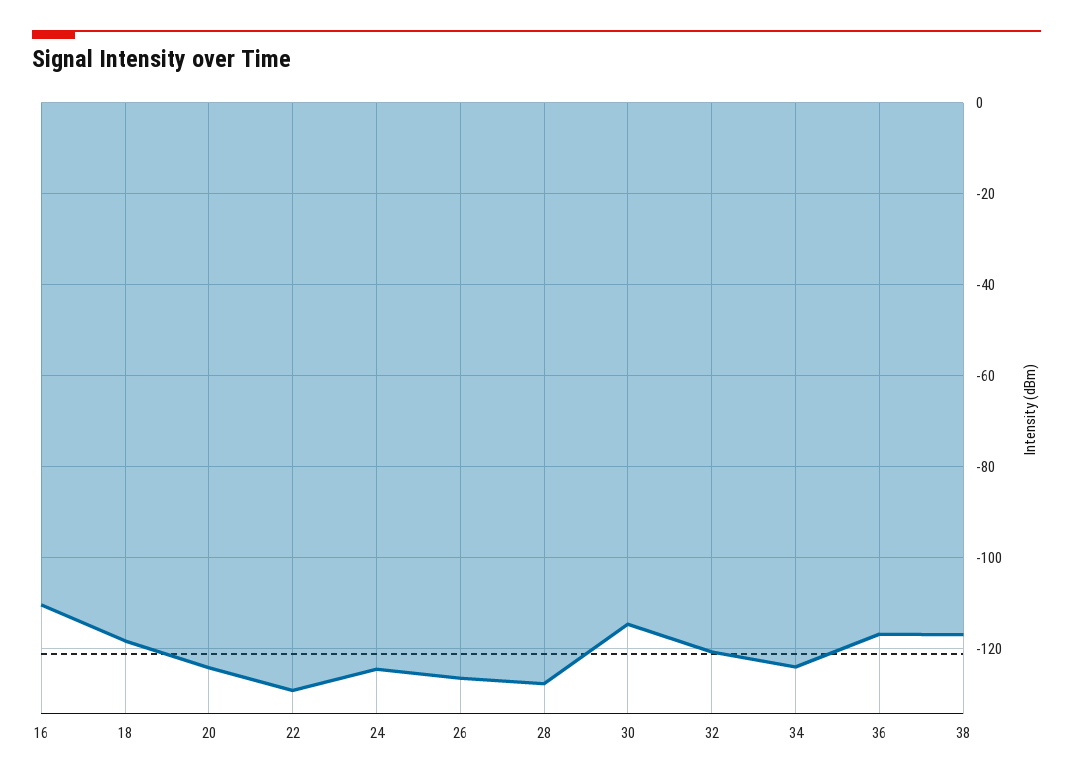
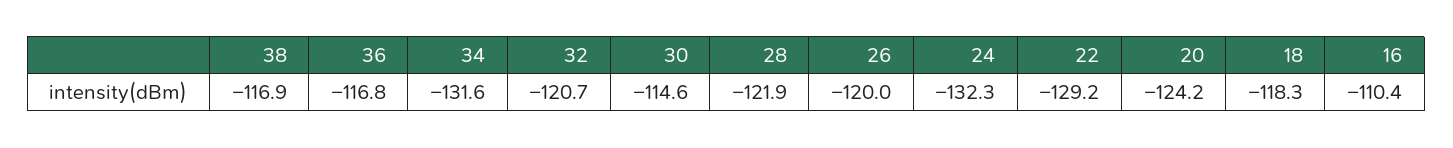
  {
    "16": -110.4,
    "18": -118.3,
    "20": -124.2,
    "22": -129.2,
-   "24": -124,
+   "24": -132.3,
-   "26": -126,
+   "26": -120,
-   "28": -128,
+   "28": -121.9,
    "30": -114.6,
    "32": -120.7,
-   "34": -124,
+   "34": -131.6,
    "36": -116.8,
    "38": -116.9
  }

